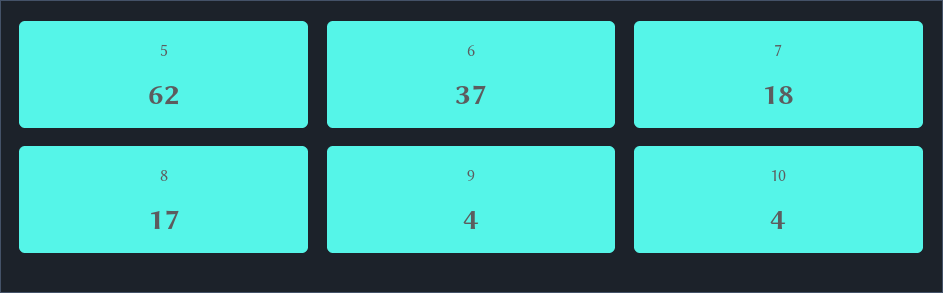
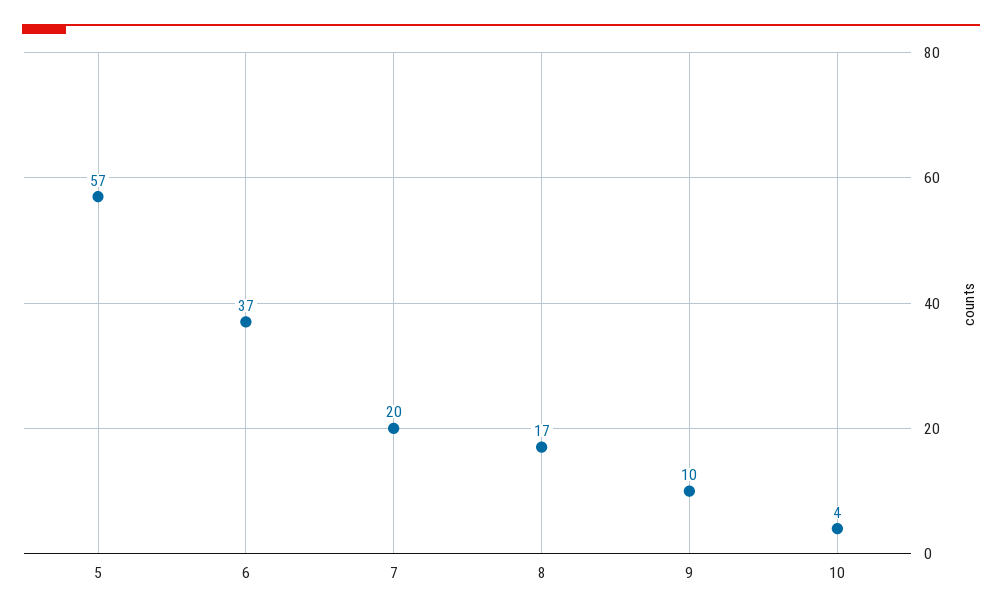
  {
-   "5": 62,
+   "5": 57,
    "6": 37,
-   "7": 18,
+   "7": 20,
    "8": 17,
-   "9": 4,
+   "9": 10,
    "10": 4
  }

